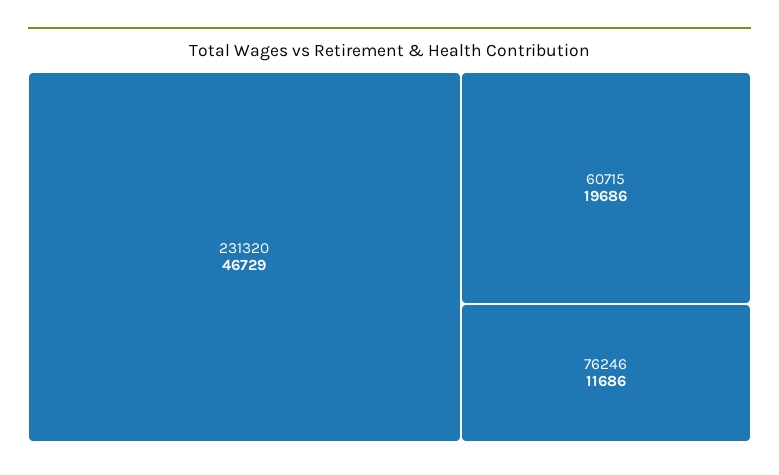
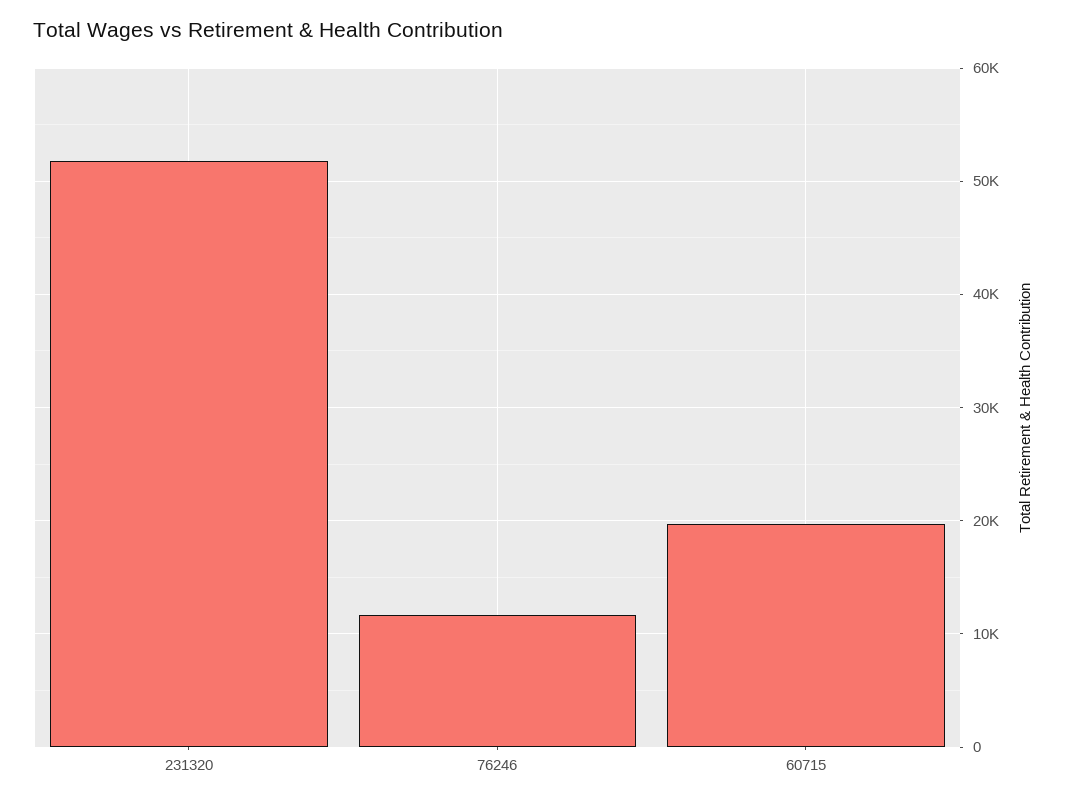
  {
-   "231320": 46729,
+   "231320": 52000,
    "60715": 19686,
    "76246": 11686
  }

